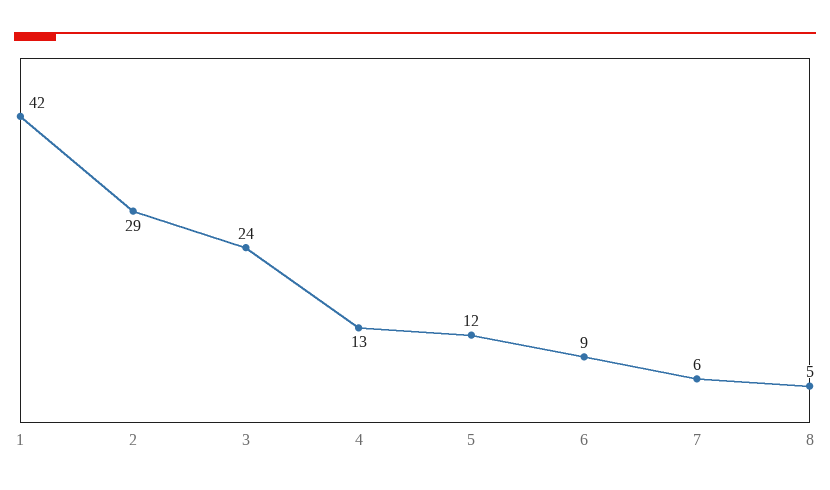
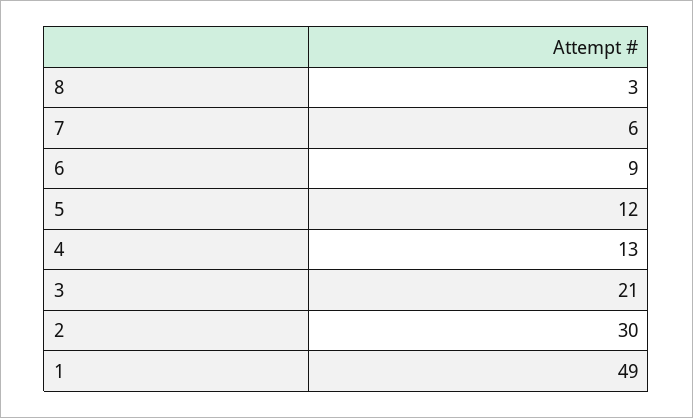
  {
-   "1": 42,
+   "1": 49,
-   "2": 29,
+   "2": 30,
-   "3": 24,
+   "3": 21,
    "4": 13,
    "5": 12,
    "6": 9,
    "7": 6,
-   "8": 5
+   "8": 3
  }

